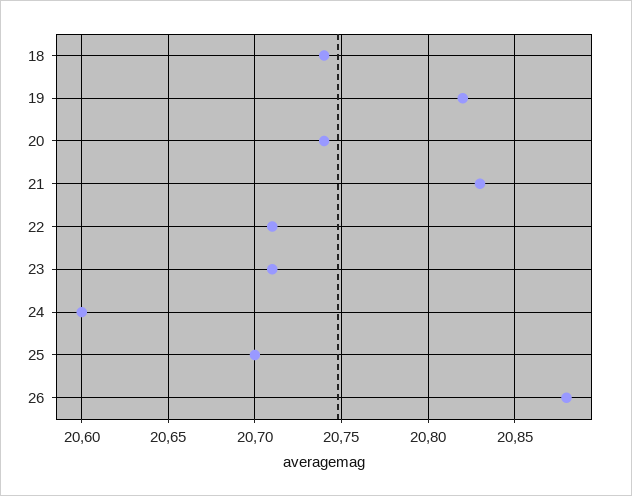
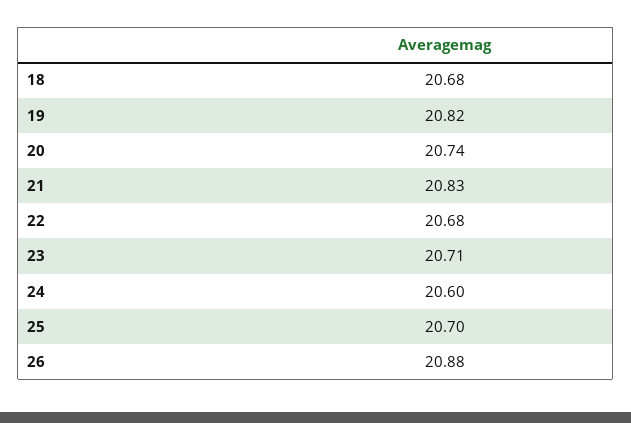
  {
-   "18": 20.74,
+   "18": 20.68,
    "19": 20.82,
    "20": 20.74,
    "21": 20.83,
-   "22": 20.71,
+   "22": 20.68,
    "23": 20.71,
    "24": 20.6,
    "25": 20.7,
    "26": 20.88
  }

